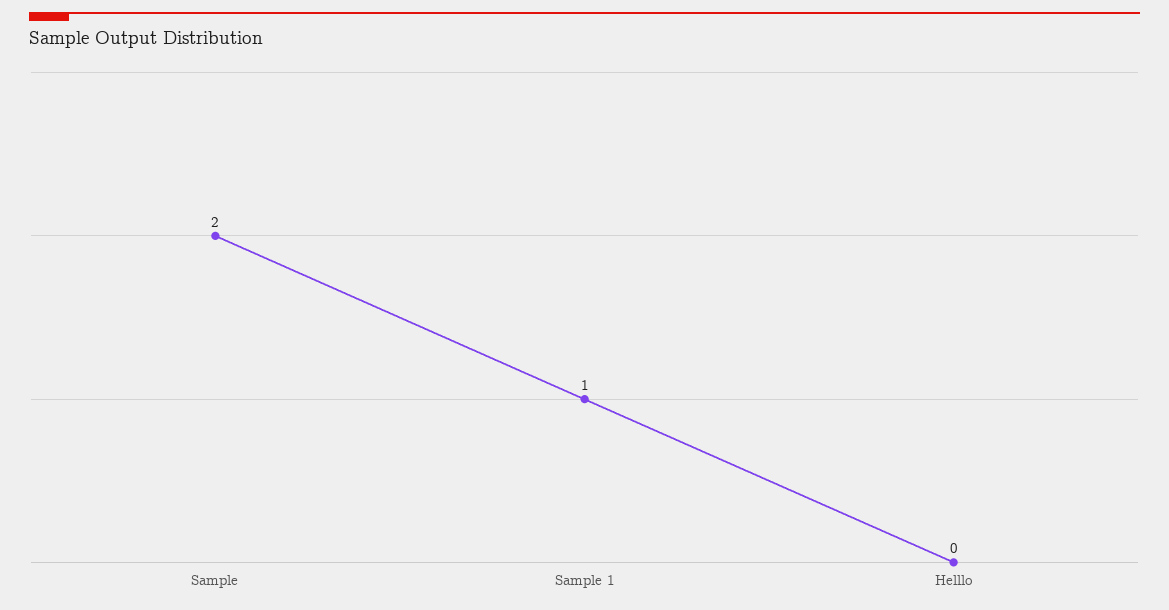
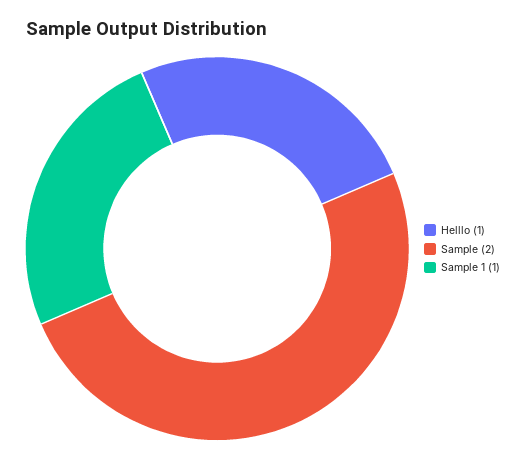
  {
    "Sample": 2,
    "Sample 1": 1,
-   "Helllo": 0
+   "Helllo": 1
  }

